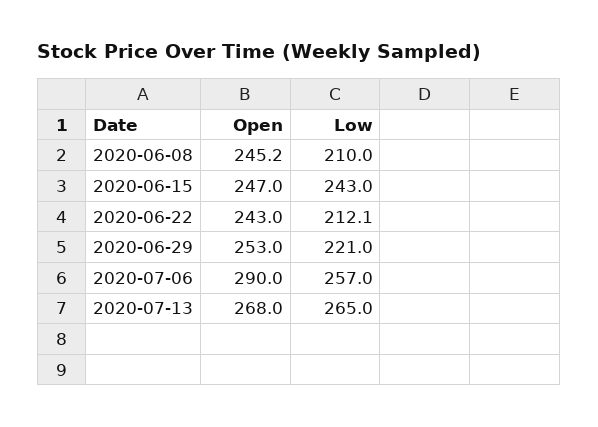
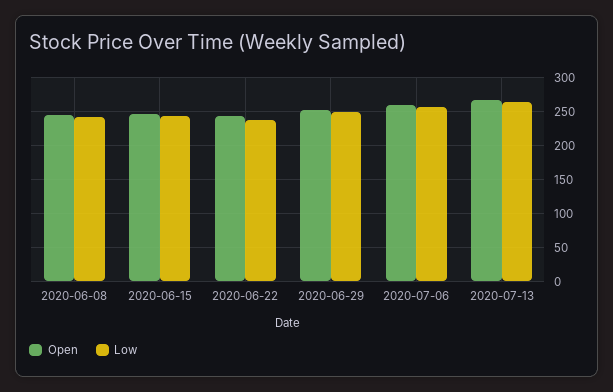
  {
    "Open": {
      "2020-06-08": 245.2,
      "2020-06-15": 247,
      "2020-06-22": 243,
      "2020-06-29": 253,
-     "2020-07-06": 290,
+     "2020-07-06": 260,
      "2020-07-13": 268
    },
    "Low": {
-     "2020-06-08": 210,
+     "2020-06-08": 240,
      "2020-06-15": 243,
-     "2020-06-22": 212.1,
+     "2020-06-22": 240,
-     "2020-06-29": 221,
+     "2020-06-29": 250,
      "2020-07-06": 257,
      "2020-07-13": 265
    }
  }

